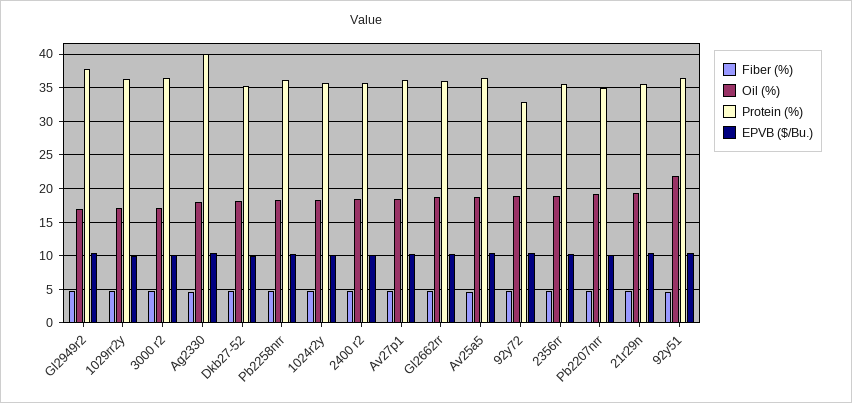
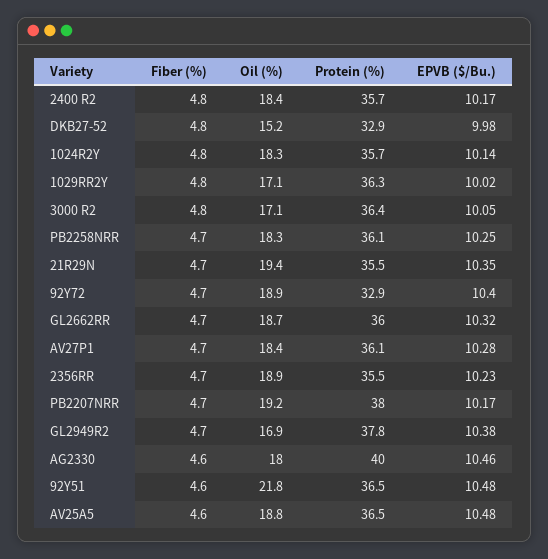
  {
    "Fiber (%)": {
      "Gl2949r2": 4.7,
      "1029rr2y": 4.8,
      "3000 r2": 4.8,
      "Ag2330": 4.6,
      "Dkb27-52": 4.8,
      "Pb2258nrr": 4.7,
      "1024r2y": 4.8,
      "2400 r2": 4.8,
      "Av27p1": 4.7,
      "Gl2662rr": 4.7,
      "Av25a5": 4.6,
      "92y72": 4.7,
      "2356rr": 4.7,
      "Pb2207nrr": 4.7,
      "21r29n": 4.7,
      "92y51": 4.6
    },
    "Oil (%)": {
      "Gl2949r2": 16.9,
      "1029rr2y": 17.1,
      "3000 r2": 17.1,
      "Ag2330": 18,
-     "Dkb27-52": 18,
+     "Dkb27-52": 15.2,
      "Pb2258nrr": 18.3,
      "1024r2y": 18.3,
      "2400 r2": 18.4,
      "Av27p1": 18.4,
      "Gl2662rr": 18.7,
      "Av25a5": 18.8,
      "92y72": 18.9,
      "2356rr": 18.9,
      "Pb2207nrr": 19.2,
      "21r29n": 19.4,
      "92y51": 21.8
    },
    "Protein (%)": {
      "Gl2949r2": 37.8,
      "1029rr2y": 36.3,
      "3000 r2": 36.4,
      "Ag2330": 40,
-     "Dkb27-52": 35,
+     "Dkb27-52": 32.9,
      "Pb2258nrr": 36.1,
      "1024r2y": 35.7,
      "2400 r2": 35.7,
      "Av27p1": 36.1,
      "Gl2662rr": 36,
      "Av25a5": 36.5,
      "92y72": 32.9,
      "2356rr": 35.5,
-     "Pb2207nrr": 35,
+     "Pb2207nrr": 38,
      "21r29n": 35.5,
      "92y51": 36.5
    },
    "EPVB ($/Bu.)": {
      "Gl2949r2": 10.38,
      "1029rr2y": 10.02,
      "3000 r2": 10.05,
      "Ag2330": 10.46,
      "Dkb27-52": 9.98,
      "Pb2258nrr": 10.25,
      "1024r2y": 10.14,
      "2400 r2": 10.17,
      "Av27p1": 10.28,
      "Gl2662rr": 10.32,
      "Av25a5": 10.48,
      "92y72": 10.4,
      "2356rr": 10.23,
      "Pb2207nrr": 10.17,
      "21r29n": 10.35,
      "92y51": 10.48
    }
  }

